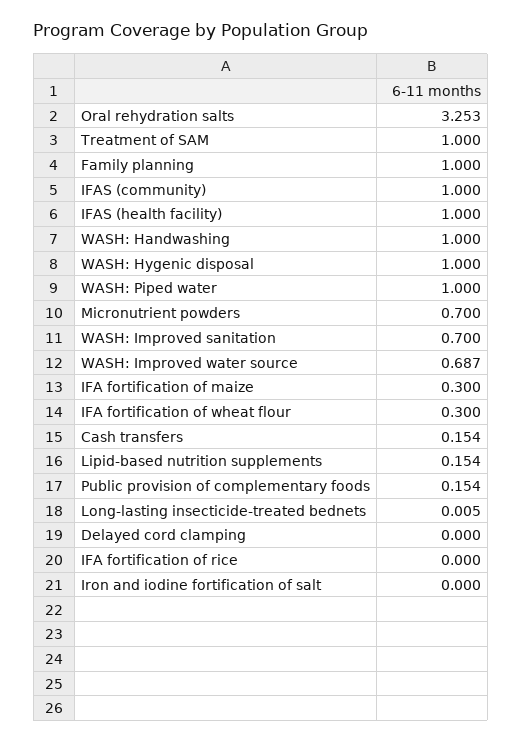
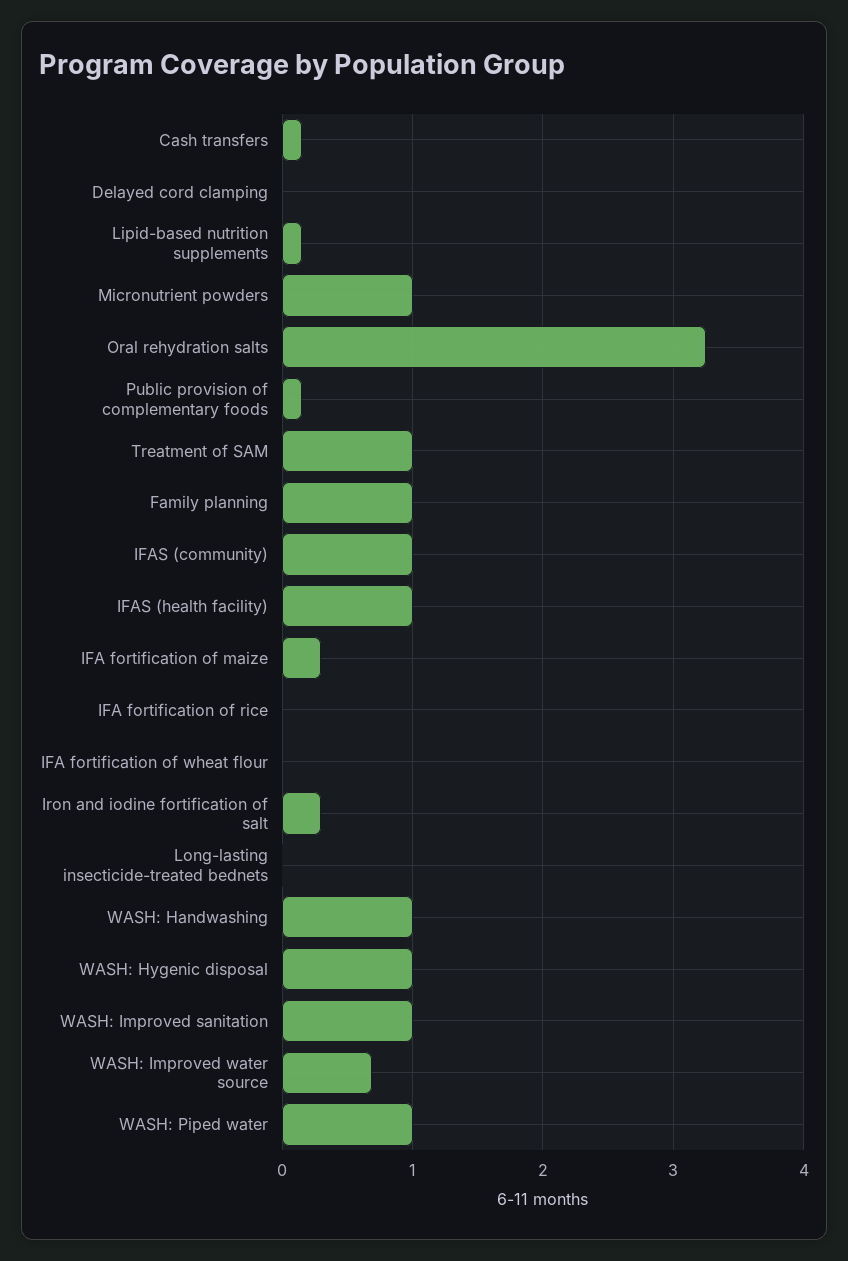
  {
    "Oral rehydration salts": 3.253,
    "Treatment of SAM": 1,
    "Family planning": 1,
    "IFAS (community)": 1,
    "IFAS (health facility)": 1,
    "WASH: Handwashing": 1,
    "WASH: Hygenic disposal": 1,
    "WASH: Piped water": 1,
-   "Micronutrient powders": 0.7,
+   "Micronutrient powders": 1,
-   "WASH: Improved sanitation": 0.7,
+   "WASH: Improved sanitation": 1,
    "WASH: Improved water source": 0.687,
    "IFA fortification of maize": 0.3,
-   "IFA fortification of wheat flour": 0.3,
+   "IFA fortification of wheat flour": 0,
    "Cash transfers": 0.154,
    "Lipid-based nutrition supplements": 0.154,
    "Public provision of complementary foods": 0.154,
    "Long-lasting insecticide-treated bednets": 0.005,
    "Delayed cord clamping": 0,
    "IFA fortification of rice": 0,
-   "Iron and iodine fortification of salt": 0
+   "Iron and iodine fortification of salt": 0.3
  }

